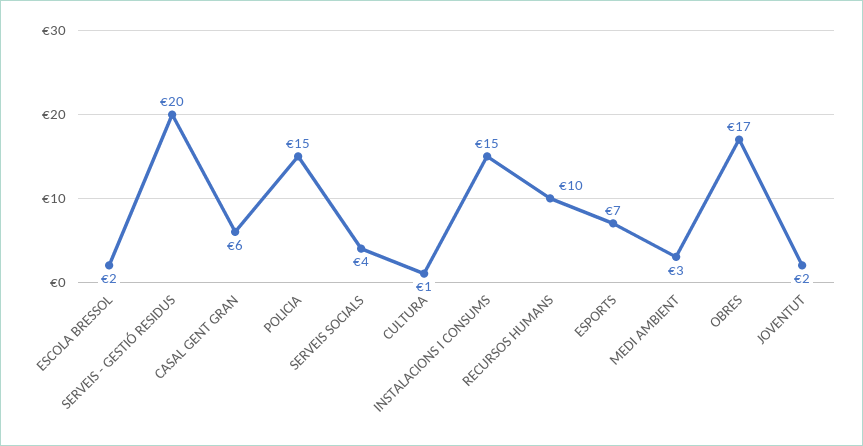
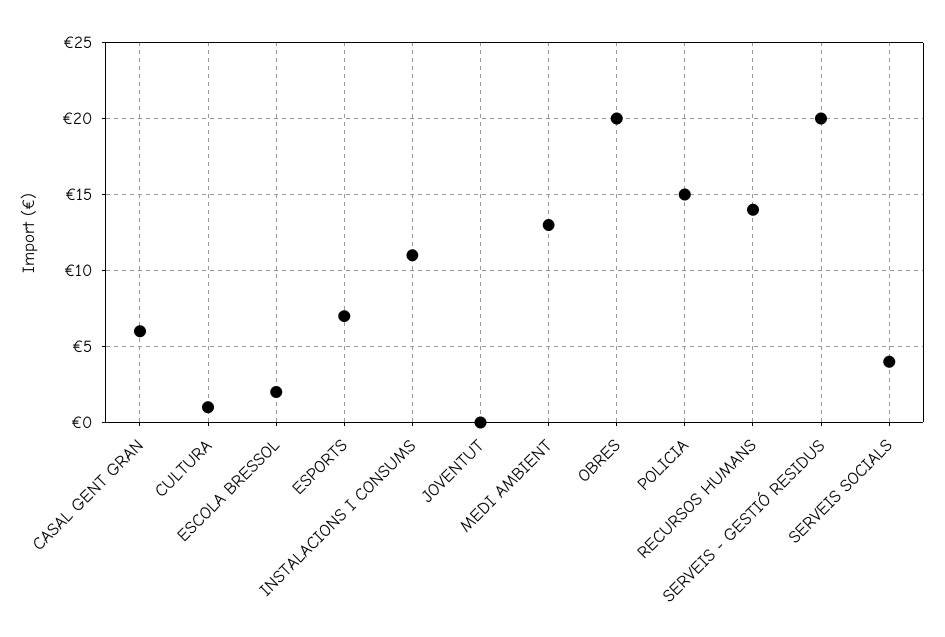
  {
    "ESCOLA BRESSOL": 2,
    "SERVEIS - GESTIÓ RESIDUS": 20,
    "CASAL GENT GRAN": 6,
    "POLICIA": 15,
    "SERVEIS SOCIALS": 4,
    "CULTURA": 1,
-   "INSTALACIONS I CONSUMS": 15,
+   "INSTALACIONS I CONSUMS": 11,
-   "RECURSOS HUMANS": 10,
+   "RECURSOS HUMANS": 14,
    "ESPORTS": 7,
-   "MEDI AMBIENT": 3,
+   "MEDI AMBIENT": 13,
-   "OBRES": 17,
+   "OBRES": 20,
-   "JOVENTUT": 2
+   "JOVENTUT": 0
  }

